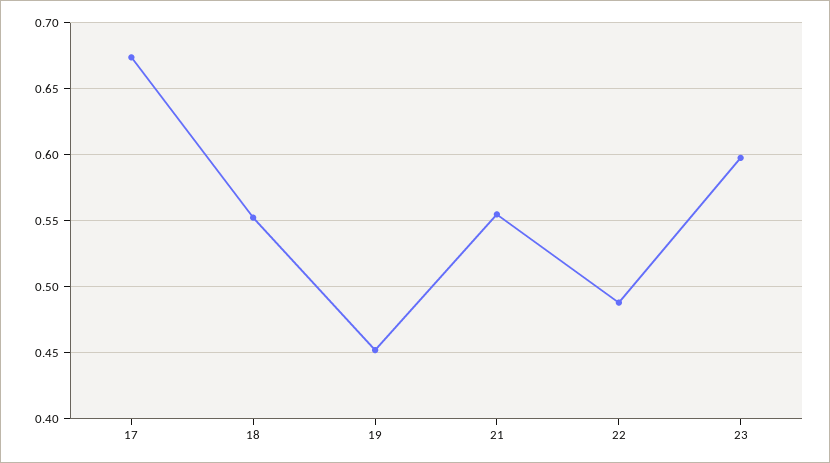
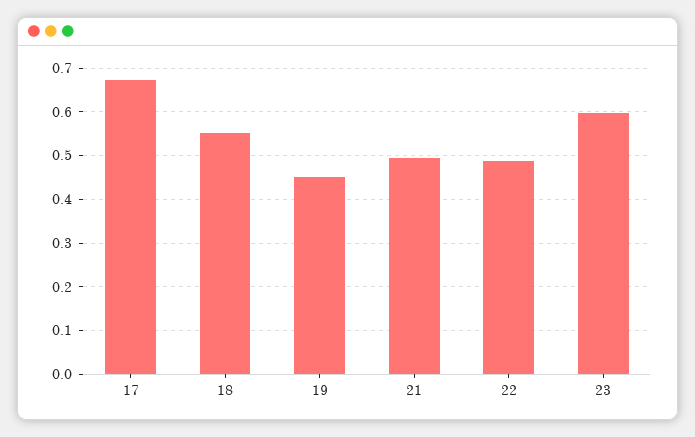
  {
    "17": 0.675,
    "18": 0.55,
    "19": 0.45,
-   "21": 0.555,
+   "21": 0.5,
    "22": 0.49,
    "23": 0.6
  }

